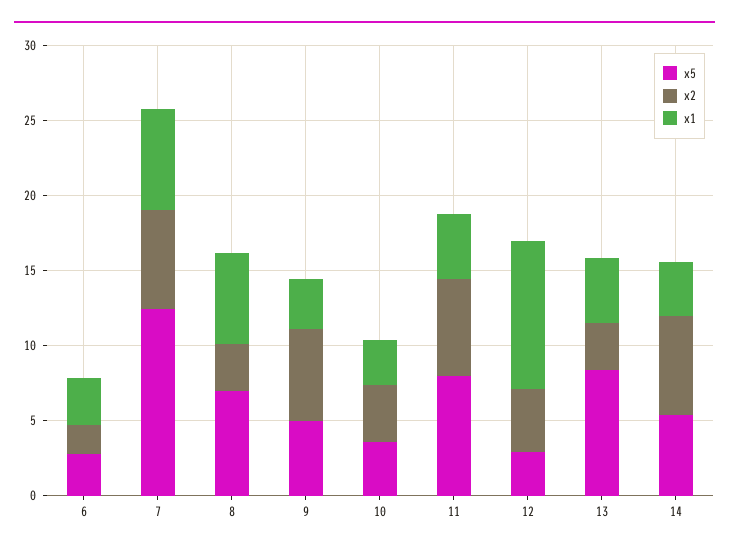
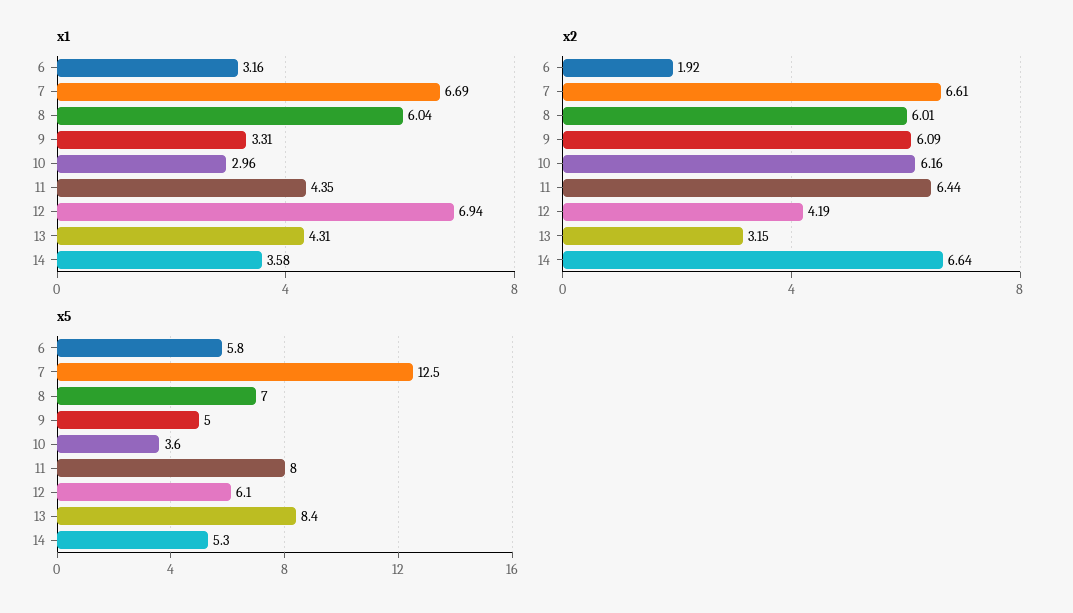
  {
    "x5": {
-     "6": 3,
+     "6": 5.8,
      "7": 12.5,
      "8": 7,
      "9": 5,
      "10": 3.6,
      "11": 8,
-     "12": 3,
+     "12": 6.1,
      "13": 8.4,
      "14": 5.3
    },
    "x2": {
      "6": 1.92,
      "7": 6.61,
-     "8": 3,
+     "8": 6.01,
      "9": 6.09,
-     "10": 4,
+     "10": 6.16,
      "11": 6.44,
      "12": 4.19,
      "13": 3.15,
      "14": 6.64
    },
    "x1": {
      "6": 3.16,
      "7": 6.69,
      "8": 6.04,
      "9": 3.31,
      "10": 2.96,
      "11": 4.35,
-     "12": 10,
+     "12": 6.94,
      "13": 4.31,
      "14": 3.58
    }
  }

